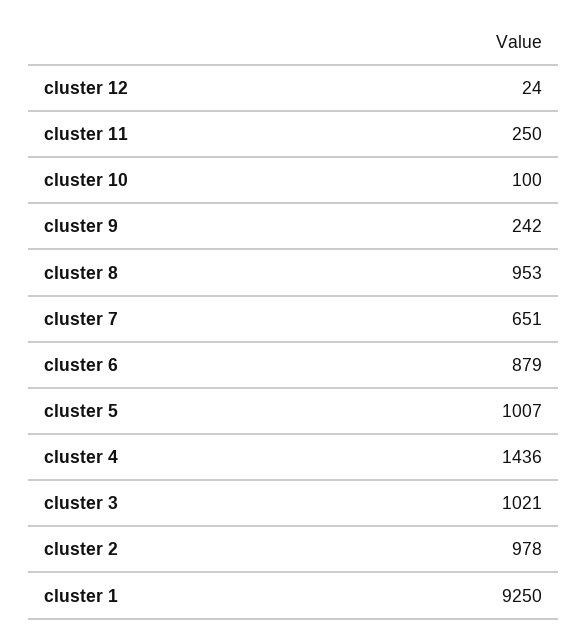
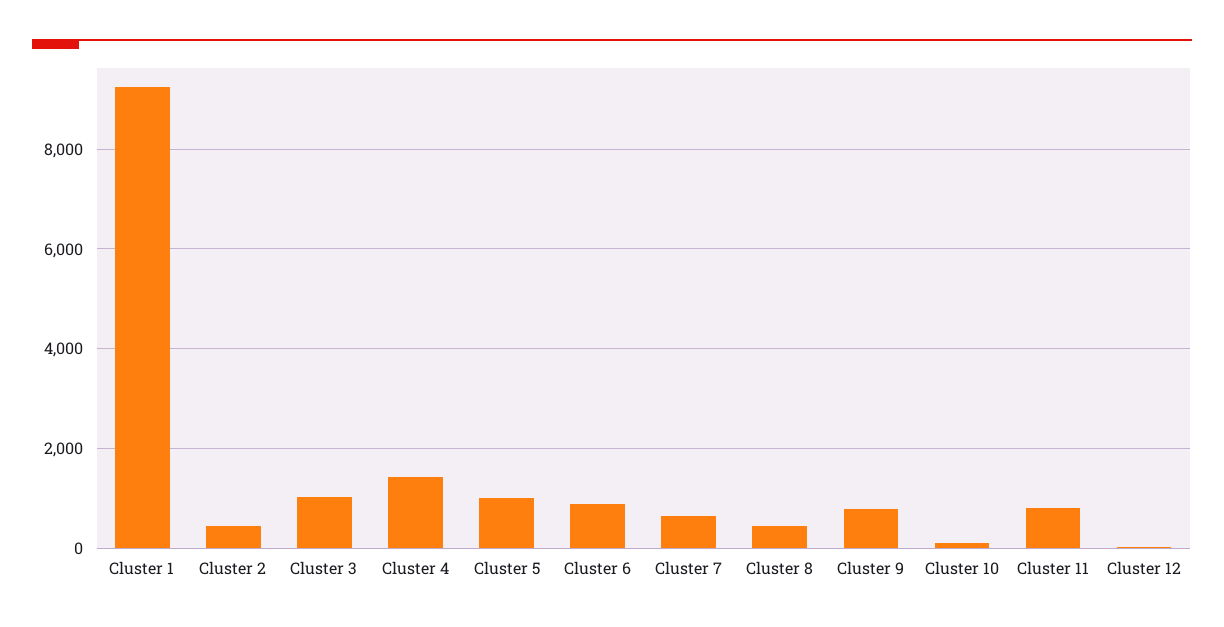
  {
    "cluster 12": 24,
-   "cluster 11": 250,
+   "cluster 11": 800,
    "cluster 10": 100,
-   "cluster 9": 242,
+   "cluster 9": 800,
-   "cluster 8": 953,
+   "cluster 8": 400,
    "cluster 7": 651,
    "cluster 6": 879,
    "cluster 5": 1007,
    "cluster 4": 1436,
    "cluster 3": 1021,
-   "cluster 2": 978,
+   "cluster 2": 400,
    "cluster 1": 9250
  }

